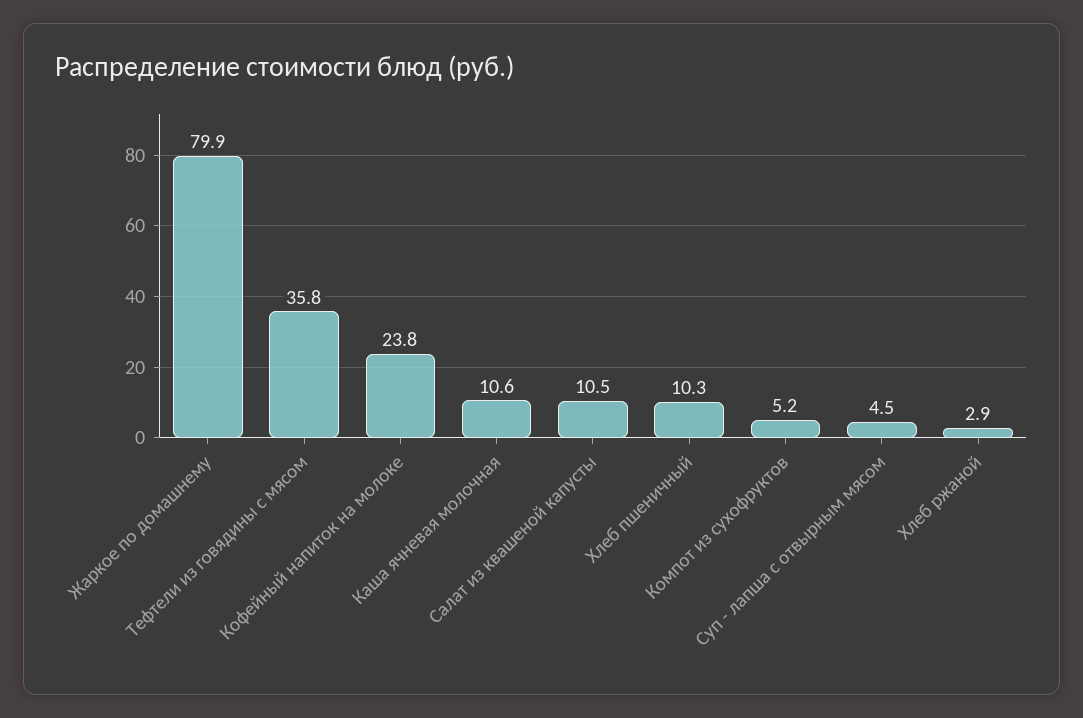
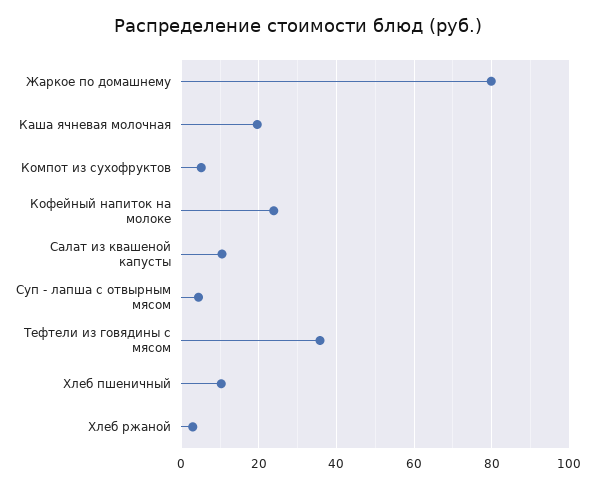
  {
    "Жаркое по домашнему": 79.9,
    "Тефтели из говядины с мясом": 35.8,
    "Кофейный напиток на молоке": 23.8,
-   "Каша ячневая молочная": 10.6,
+   "Каша ячневая молочная": 20,
    "Салат из квашеной капусты": 10.5,
    "Хлеб пшеничный": 10.3,
    "Компот из сухофруктов": 5.2,
    "Суп - лапша с отвырным мясом": 4.5,
    "Хлеб ржаной": 2.9
  }

